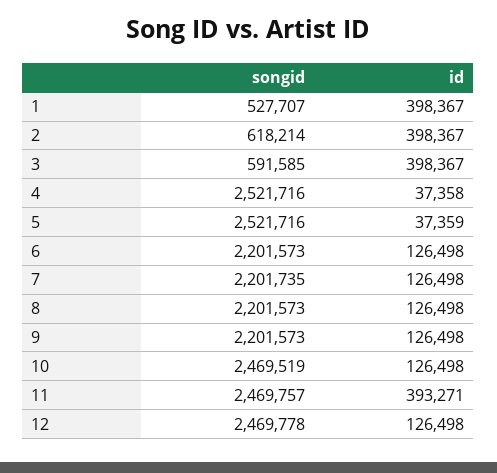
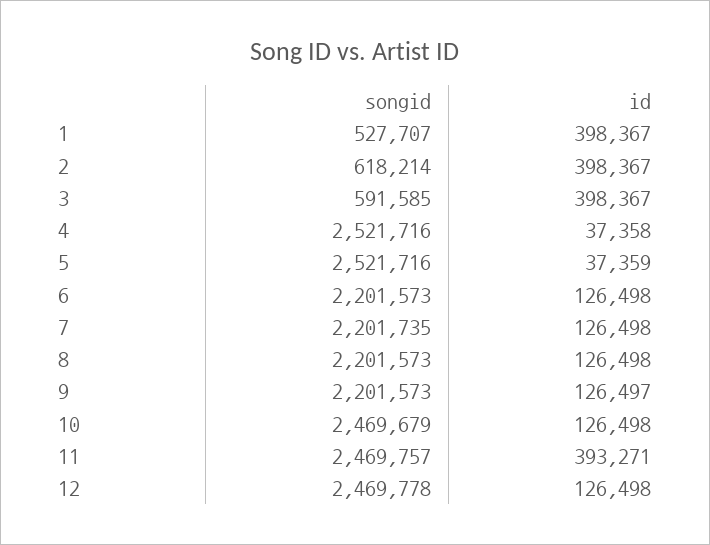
  {
    "songid": {
      "1": 527707,
      "2": 618214,
      "3": 591585,
      "4": 2521716,
      "5": 2521716,
      "6": 2201573,
      "7": 2201735,
      "8": 2201573,
      "9": 2201573,
-     "10": 2469519,
+     "10": 2469679,
      "11": 2469757,
      "12": 2469778
    },
    "id": {
      "1": 398367,
      "2": 398367,
      "3": 398367,
      "4": 37358,
      "5": 37359,
      "6": 126498,
      "7": 126498,
      "8": 126498,
-     "9": 126498,
+     "9": 126497,
      "10": 126498,
      "11": 393271,
      "12": 126498
    }
  }

